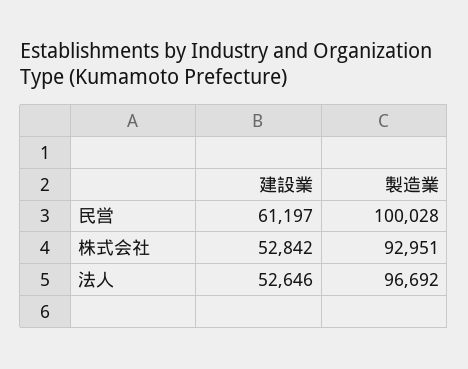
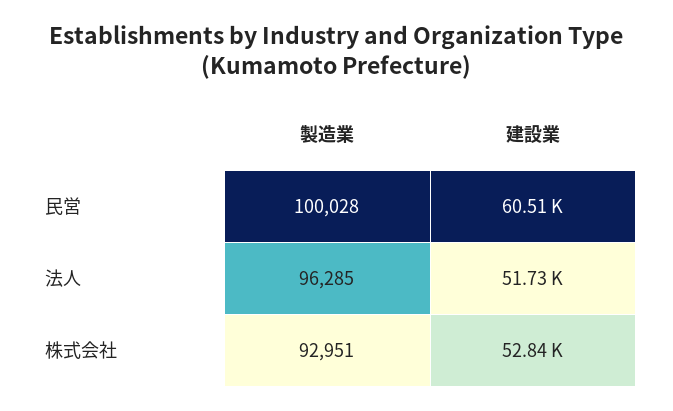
  {
    "建設業": {
-     "民営": 61197,
+     "民営": 60510,
      "株式会社": 52842,
-     "法人": 52646
+     "法人": 51730
    },
    "製造業": {
      "民営": 100028,
      "株式会社": 92951,
-     "法人": 96692
+     "法人": 96285
    }
  }

